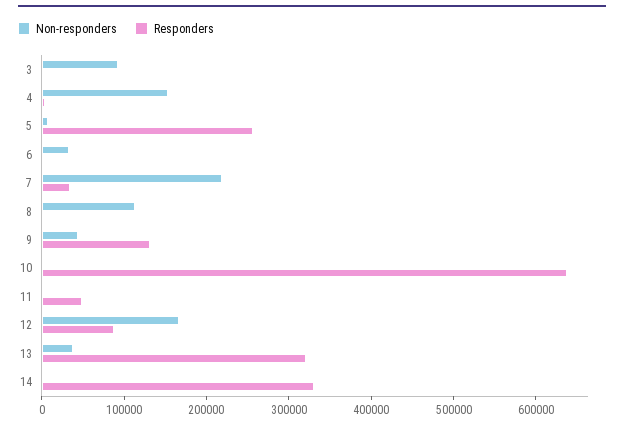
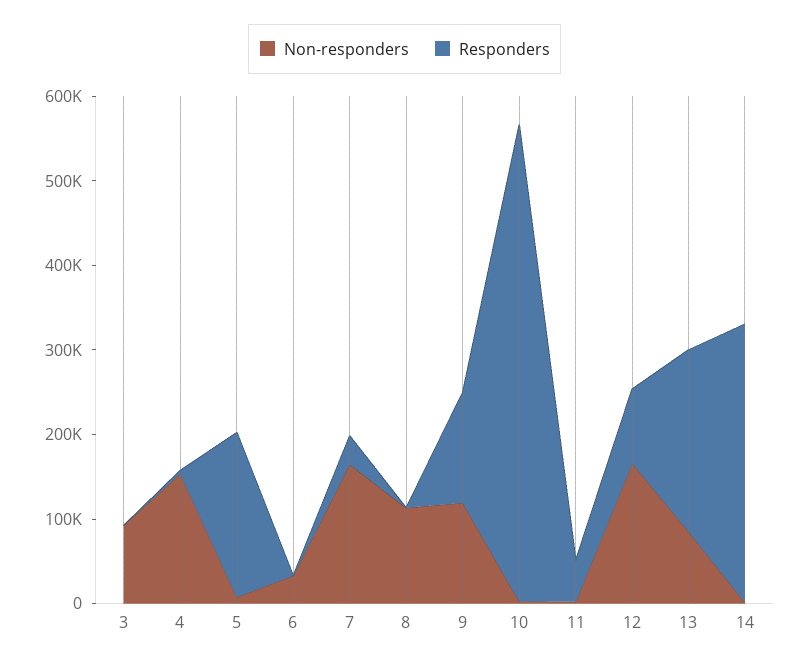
  {
    "Non-responders": {
      "3": 100000,
      "4": 160000,
      "5": 0,
      "6": 40000,
-     "7": 220000,
+     "7": 160000,
      "8": 120000,
-     "9": 40000,
+     "9": 120000,
      "10": 0,
      "11": 0,
      "12": 160000,
-     "13": 40000,
+     "13": 80000,
      "14": 0
    },
    "Responders": {
      "3": 0,
      "4": 0,
-     "5": 260000,
+     "5": 200000,
      "6": 0,
      "7": 40000,
      "8": 0,
      "9": 140000,
-     "10": 640000,
+     "10": 560000,
      "11": 40000,
      "12": 80000,
-     "13": 320000,
+     "13": 220000,
      "14": 340000
    }
  }

